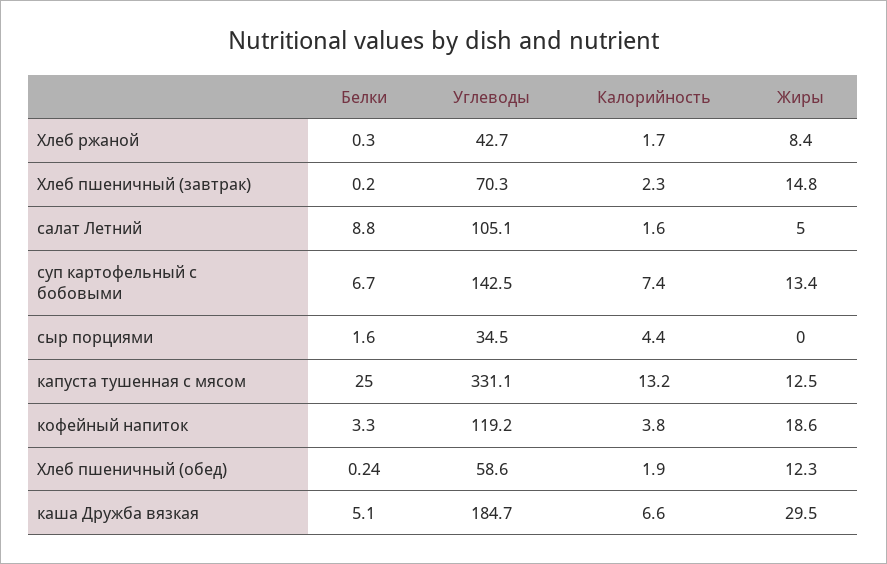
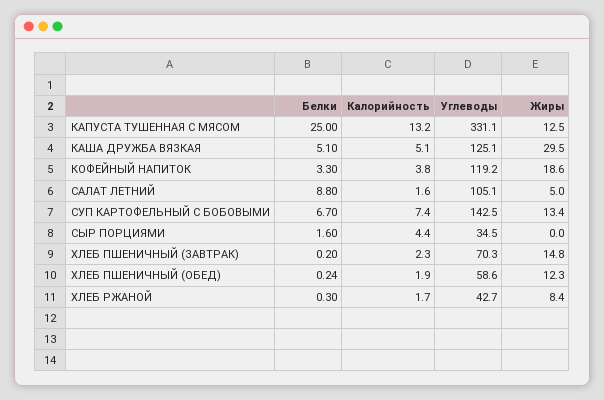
  {
    "Белки": {
      "Хлеб ржаной": 0.3,
      "Хлеб пшеничный (завтрак)": 0.2,
      "салат Летний": 8.8,
      "суп картофельный с бобовыми": 6.7,
      "сыр порциями": 1.6,
      "капуста тушенная с мясом": 25,
      "кофейный напиток": 3.3,
      "Хлеб пшеничный (обед)": 0.24,
      "каша Дружба вязкая": 5.1
    },
    "Углеводы": {
      "Хлеб ржаной": 42.7,
      "Хлеб пшеничный (завтрак)": 70.3,
      "салат Летний": 105.1,
      "суп картофельный с бобовыми": 142.5,
      "сыр порциями": 34.5,
      "капуста тушенная с мясом": 331.1,
      "кофейный напиток": 119.2,
      "Хлеб пшеничный (обед)": 58.6,
-     "каша Дружба вязкая": 184.7
+     "каша Дружба вязкая": 125.1
    },
    "Калорийность": {
      "Хлеб ржаной": 1.7,
      "Хлеб пшеничный (завтрак)": 2.3,
      "салат Летний": 1.6,
      "суп картофельный с бобовыми": 7.4,
      "сыр порциями": 4.4,
      "капуста тушенная с мясом": 13.2,
      "кофейный напиток": 3.8,
      "Хлеб пшеничный (обед)": 1.9,
-     "каша Дружба вязкая": 6.6
+     "каша Дружба вязкая": 5.1
    },
    "Жиры": {
      "Хлеб ржаной": 8.4,
      "Хлеб пшеничный (завтрак)": 14.8,
      "салат Летний": 5,
      "суп картофельный с бобовыми": 13.4,
      "сыр порциями": 0,
      "капуста тушенная с мясом": 12.5,
      "кофейный напиток": 18.6,
      "Хлеб пшеничный (обед)": 12.3,
      "каша Дружба вязкая": 29.5
    }
  }

